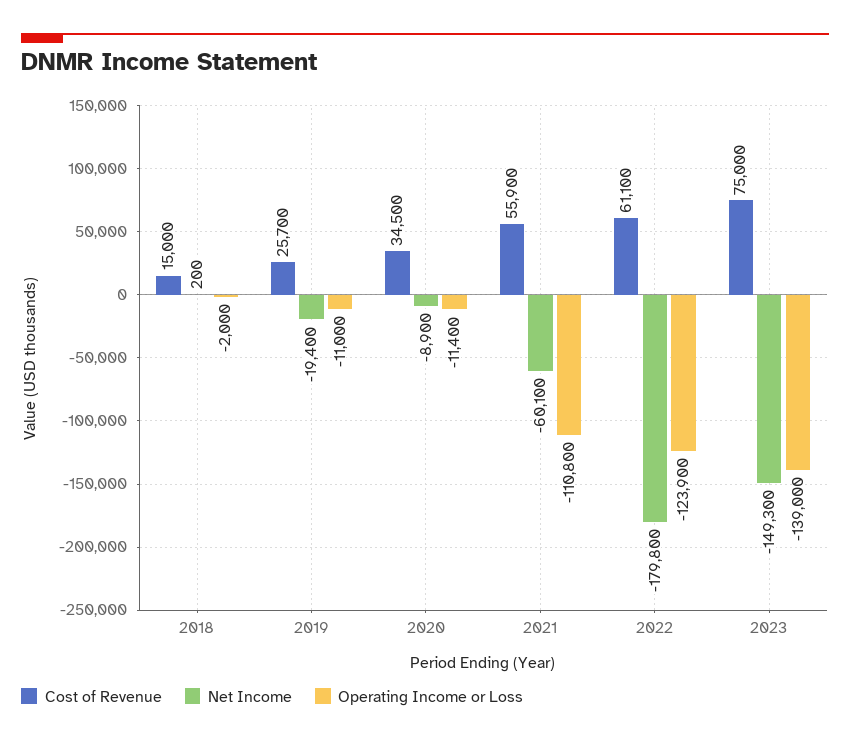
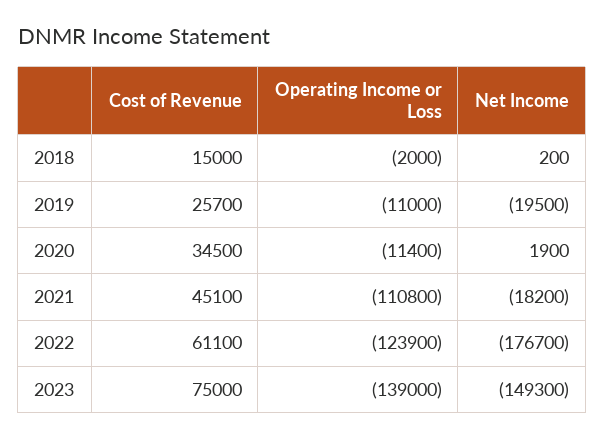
  {
    "Cost of Revenue": {
      "2018": 15000,
      "2019": 25700,
      "2020": 34500,
-     "2021": 55900,
+     "2021": 45100,
      "2022": 61100,
      "2023": 75000
    },
    "Net Income": {
      "2018": 200,
-     "2019": -19400,
+     "2019": -19500,
-     "2020": -8900,
+     "2020": 1900,
-     "2021": -60100,
+     "2021": -18200,
-     "2022": -179800,
+     "2022": -176700,
      "2023": -149300
    },
    "Operating Income or Loss": {
      "2018": -2000,
      "2019": -11000,
      "2020": -11400,
      "2021": -110800,
      "2022": -123900,
      "2023": -139000
    }
  }

